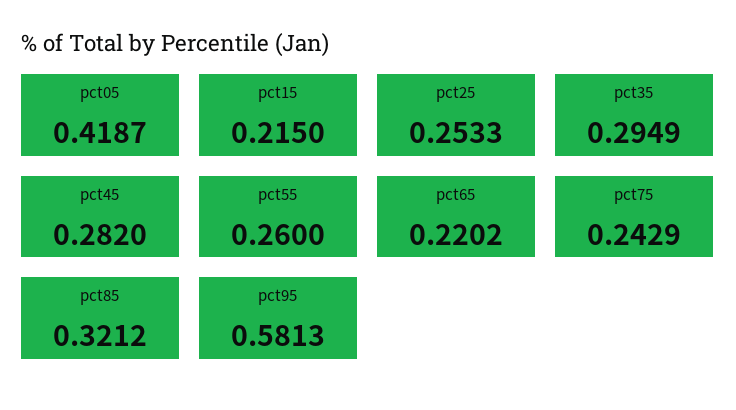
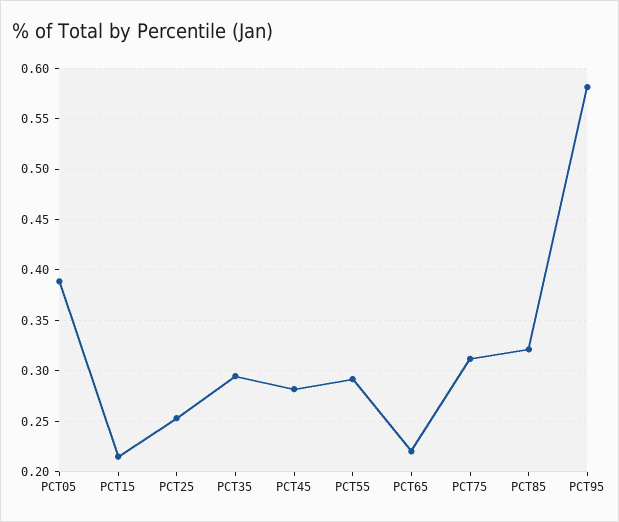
  {
-   "pct05": 0.4187,
+   "pct05": 0.39,
    "pct15": 0.215,
    "pct25": 0.2533,
    "pct35": 0.2949,
    "pct45": 0.282,
-   "pct55": 0.26,
+   "pct55": 0.29,
    "pct65": 0.2202,
-   "pct75": 0.2429,
+   "pct75": 0.31,
    "pct85": 0.3212,
    "pct95": 0.5813
  }

